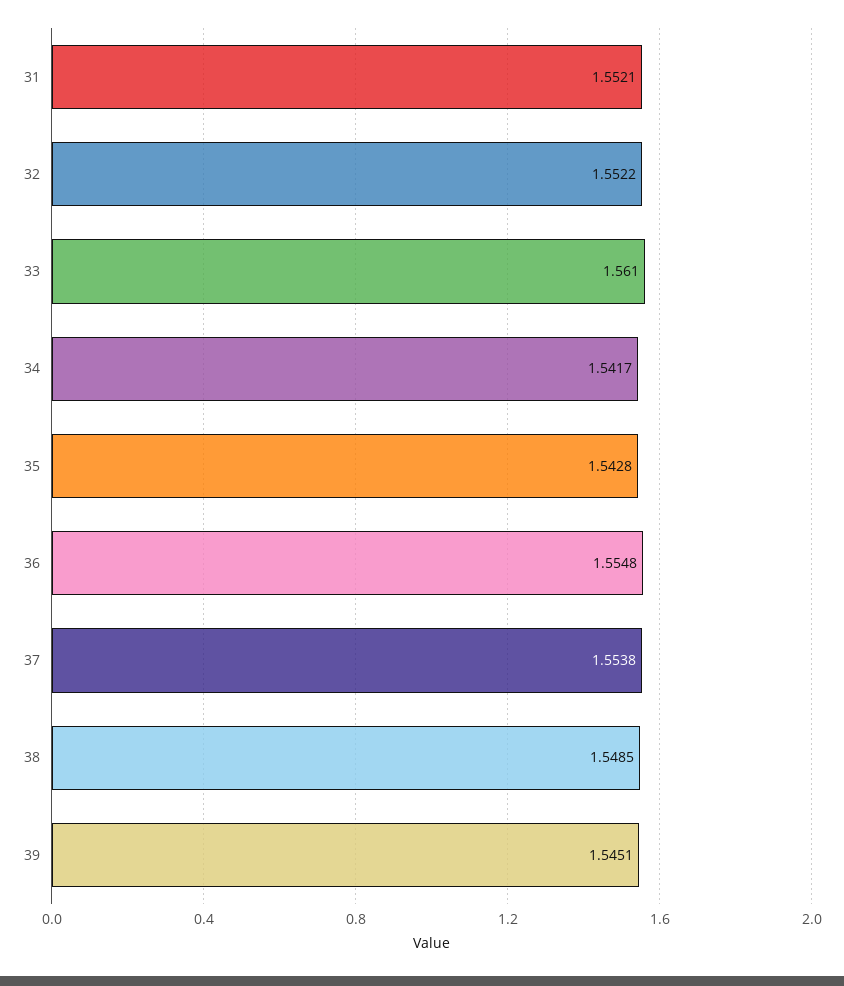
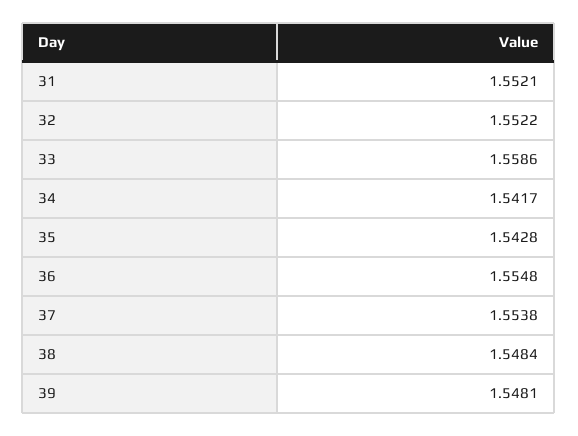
  {
    "31": 1.5521,
    "32": 1.5522,
-   "33": 1.561,
+   "33": 1.5586,
    "34": 1.5417,
    "35": 1.5428,
    "36": 1.5548,
    "37": 1.5538,
-   "38": 1.5485,
+   "38": 1.5484,
-   "39": 1.5451
+   "39": 1.5481
  }

